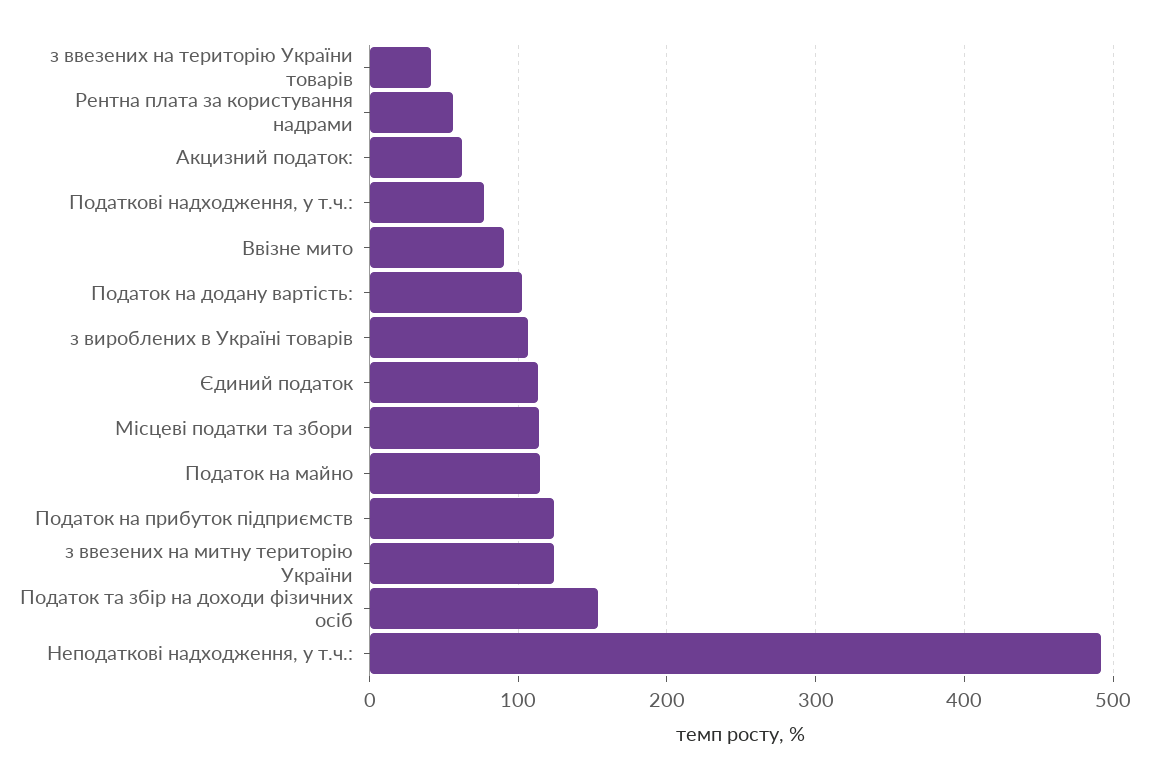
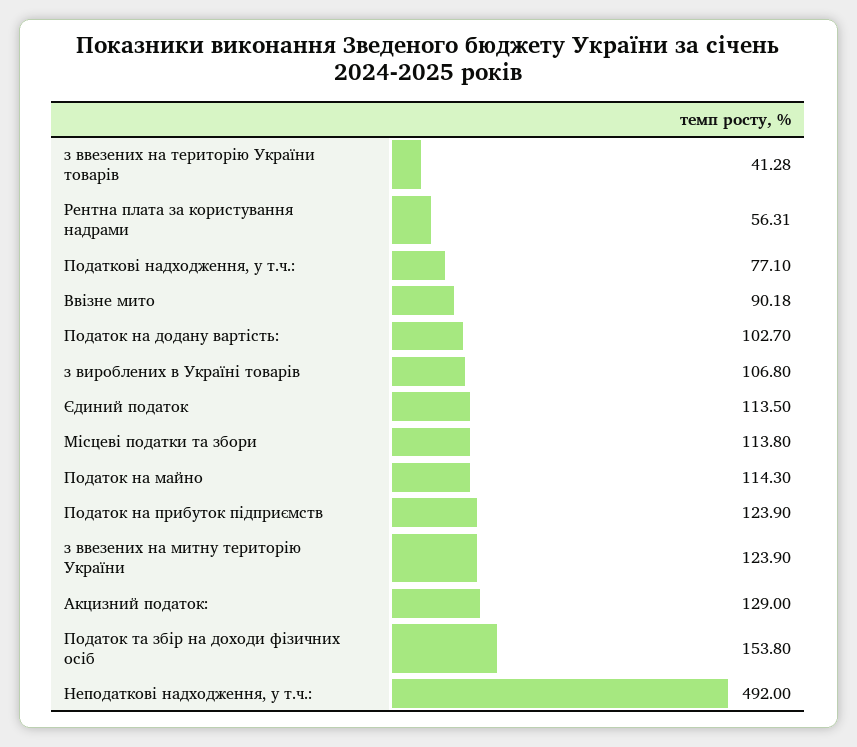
  {
    "з ввезених на територію України товарів": 41.28,
    "Рентна плата за користування надрами": 56.31,
-   "Акцизний податок:": 60,
+   "Акцизний податок:": 129,
    "Податкові надходження, у т.ч.:": 77.1,
    "Ввізне мито": 90.18,
    "Податок на додану вартість:": 102.7,
    "з вироблених в Україні товарів": 106.8,
    "Єдиний податок": 113.5,
    "Місцеві податки та збори": 113.8,
    "Податок на майно": 114.3,
    "Податок на прибуток підприємств": 123.9,
    "з ввезених на митну територію України": 123.9,
    "Податок та збір на доходи фізичних осіб": 153.8,
    "Неподаткові надходження, у т.ч.:": 492
  }

